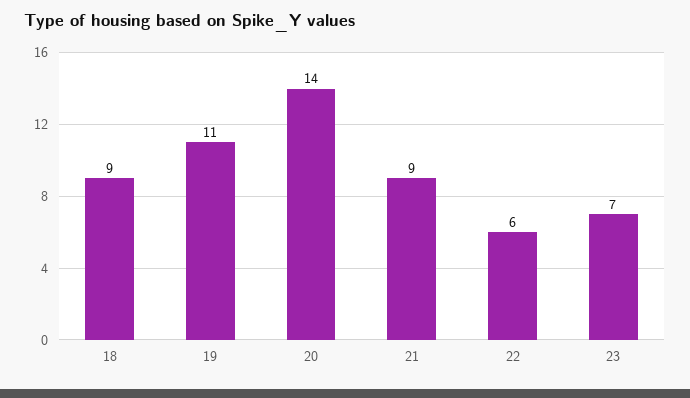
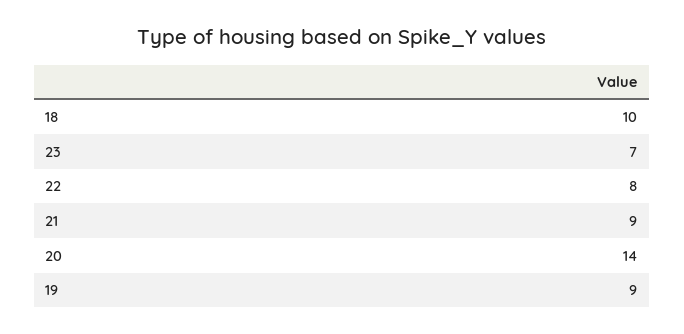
  {
-   "18": 9,
+   "18": 10,
-   "19": 11,
+   "19": 9,
    "20": 14,
    "21": 9,
-   "22": 6,
+   "22": 8,
    "23": 7
  }

